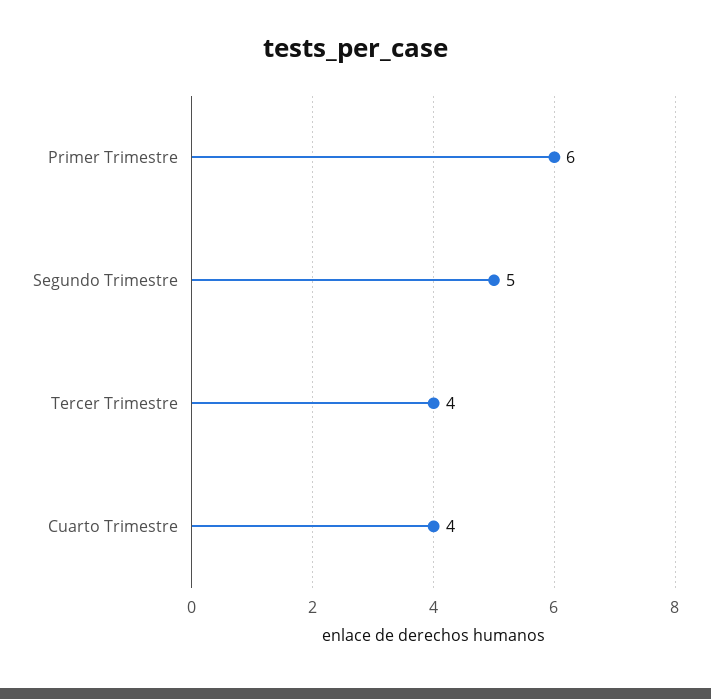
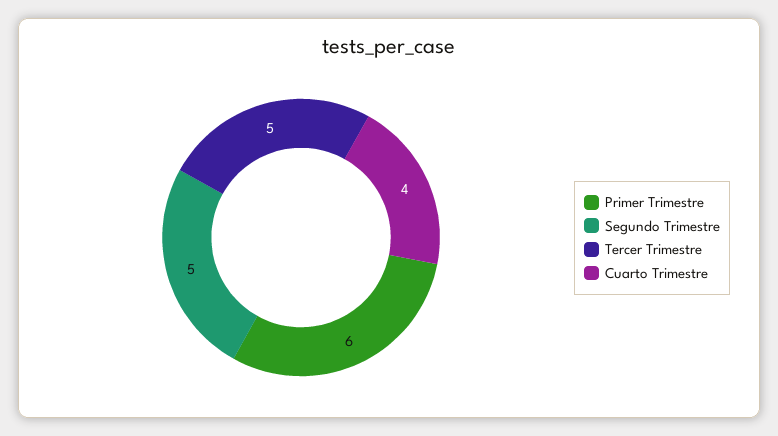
  {
    "Primer Trimestre": 6,
    "Segundo Trimestre": 5,
-   "Tercer Trimestre": 4,
+   "Tercer Trimestre": 5,
    "Cuarto Trimestre": 4
  }

